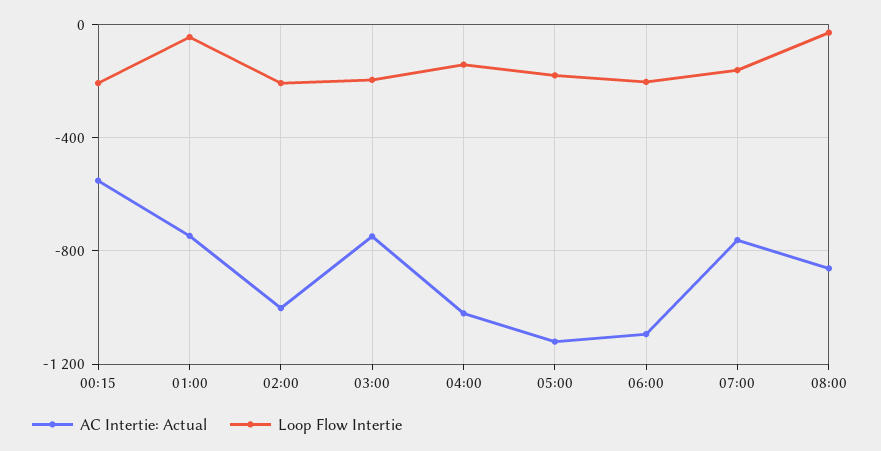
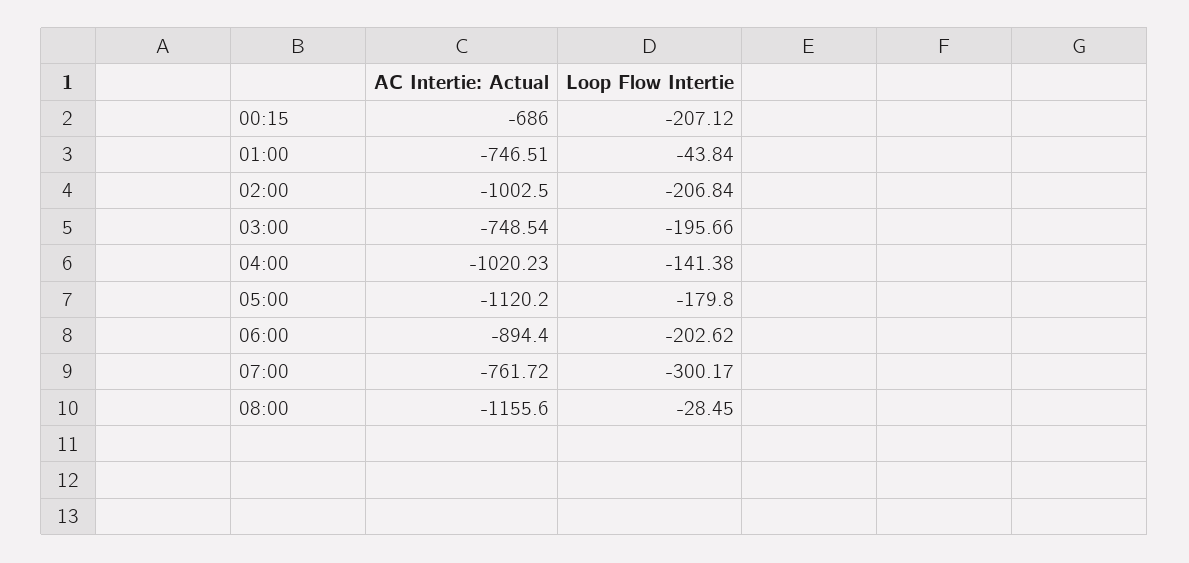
  {
    "AC Intertie: Actual": {
-     "00:15": -550,
+     "00:15": -686,
      "01:00": -746.51,
      "02:00": -1002.5,
      "03:00": -748.54,
      "04:00": -1020.23,
      "05:00": -1120.2,
-     "06:00": -1100,
+     "06:00": -894.4,
      "07:00": -761.72,
-     "08:00": -850
+     "08:00": -1155.6
    },
    "Loop Flow Intertie": {
      "00:15": -207.12,
      "01:00": -43.84,
      "02:00": -206.84,
      "03:00": -195.66,
      "04:00": -141.38,
      "05:00": -179.8,
      "06:00": -202.62,
-     "07:00": -150,
+     "07:00": -300.17,
      "08:00": -28.45
    }
  }

